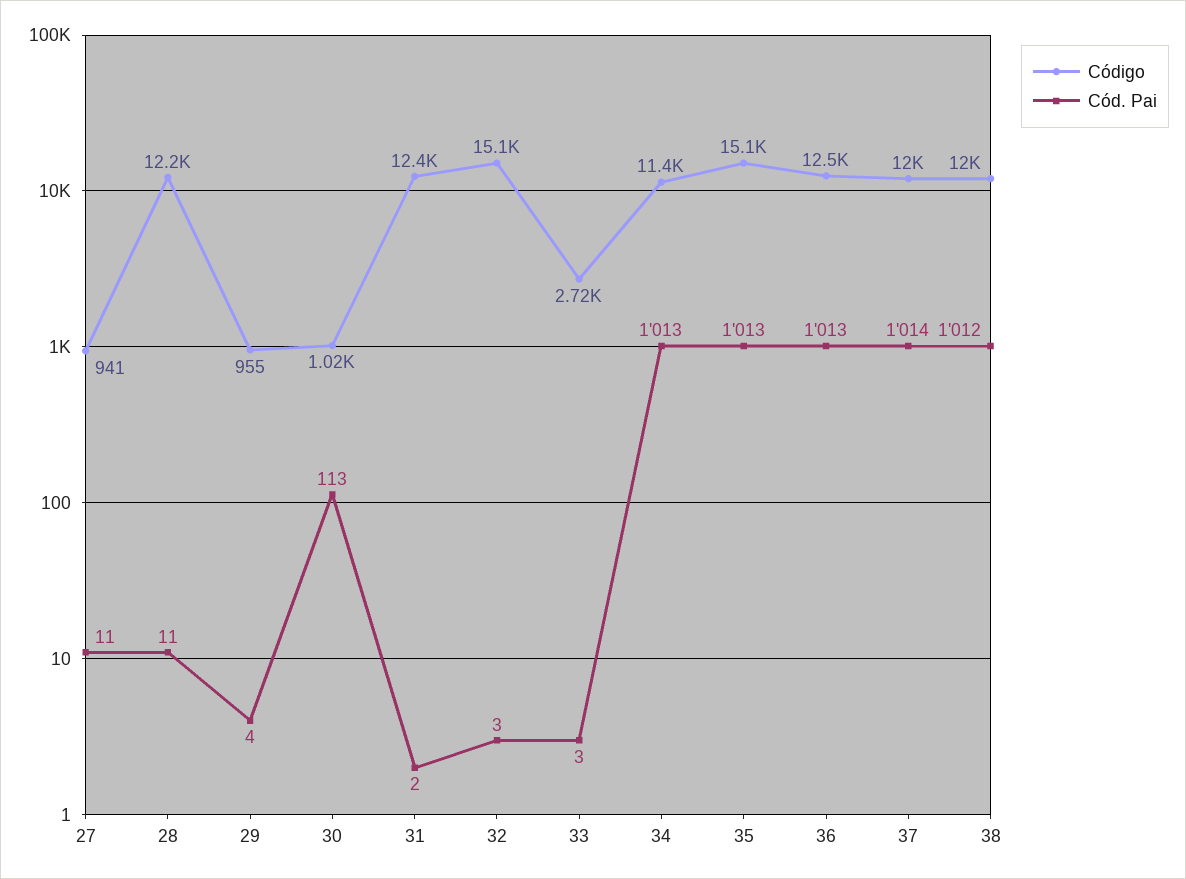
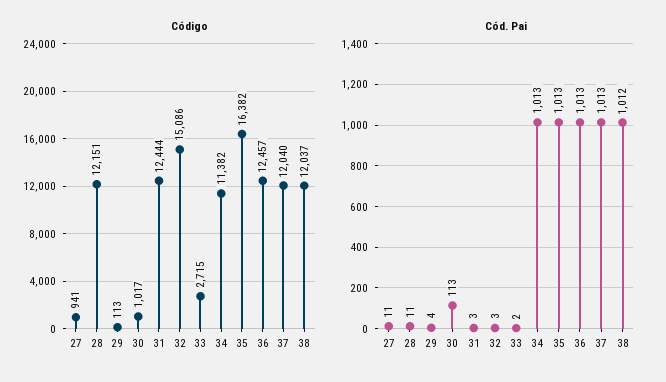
  {
    "Código": {
      "27": 941,
      "28": 12151,
-     "29": 955,
+     "29": 113,
      "30": 1017,
      "31": 12444,
      "32": 15086,
      "33": 2715,
      "34": 11382,
-     "35": 15100,
+     "35": 16382,
      "36": 12457,
      "37": 12040,
      "38": 12037
    },
    "Cód. Pai": {
      "27": 11,
      "28": 11,
      "29": 4,
      "30": 113,
-     "31": 2,
+     "31": 3,
      "32": 3,
-     "33": 3,
+     "33": 2,
      "34": 1013,
      "35": 1013,
      "36": 1013,
-     "37": 1014,
+     "37": 1013,
      "38": 1012
    }
  }

